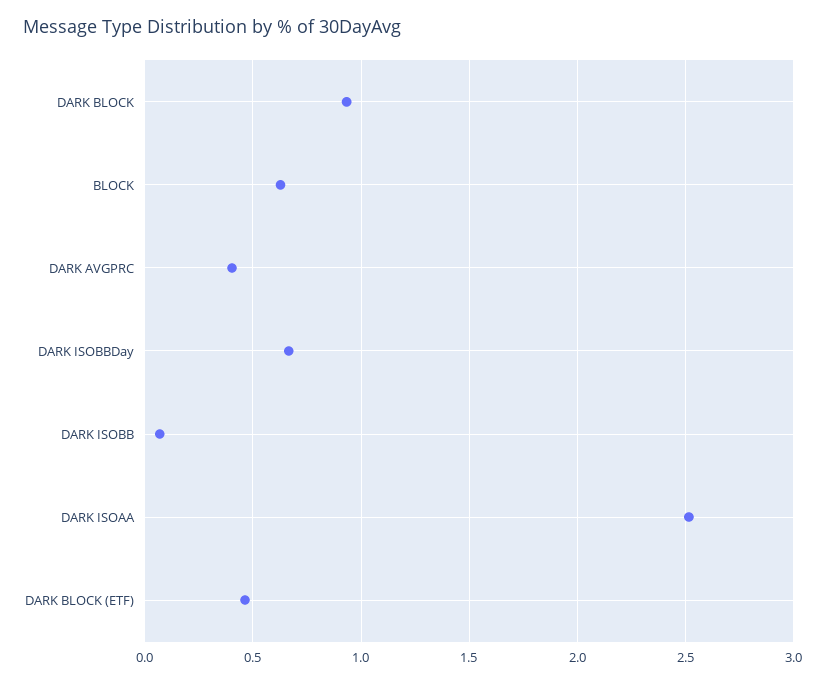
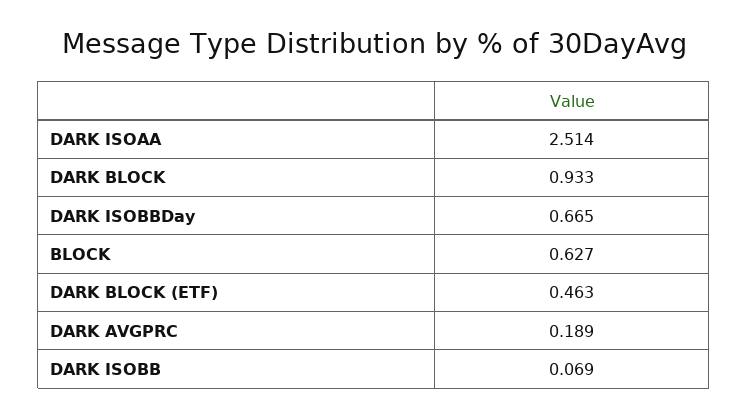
  {
    "DARK BLOCK": 0.933,
    "BLOCK": 0.627,
-   "DARK AVGPRC": 0.4,
+   "DARK AVGPRC": 0.189,
    "DARK ISOBBDay": 0.665,
    "DARK ISOBB": 0.069,
    "DARK ISOAA": 2.514,
    "DARK BLOCK (ETF)": 0.463
  }

